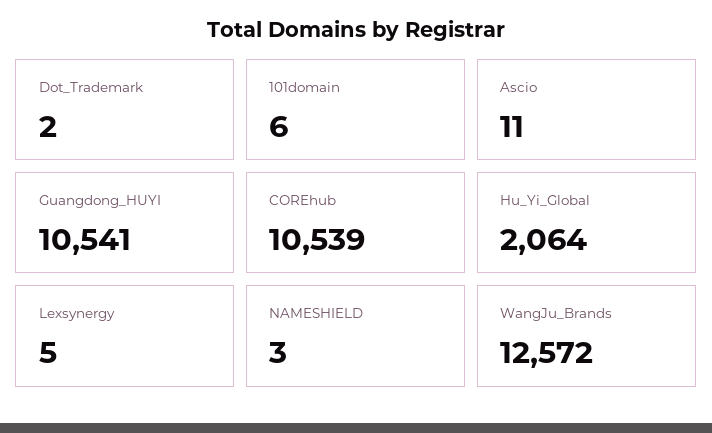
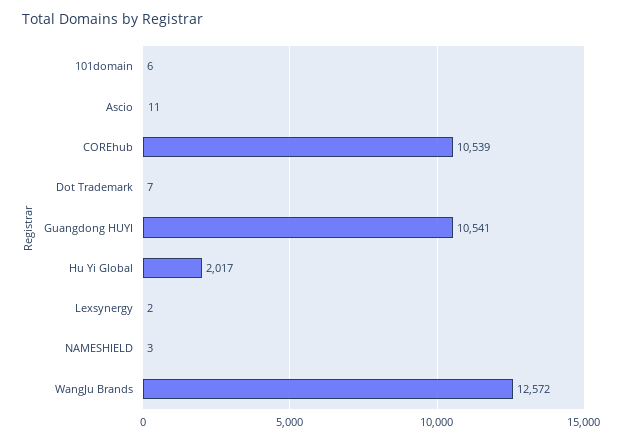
  {
-   "Dot_Trademark": 2,
+   "Dot_Trademark": 7,
    "101domain": 6,
    "Ascio": 11,
    "Guangdong_HUYI": 10541,
    "COREhub": 10539,
-   "Hu_Yi_Global": 2064,
+   "Hu_Yi_Global": 2017,
-   "Lexsynergy": 5,
+   "Lexsynergy": 2,
    "NAMESHIELD": 3,
    "WangJu_Brands": 12572
  }

